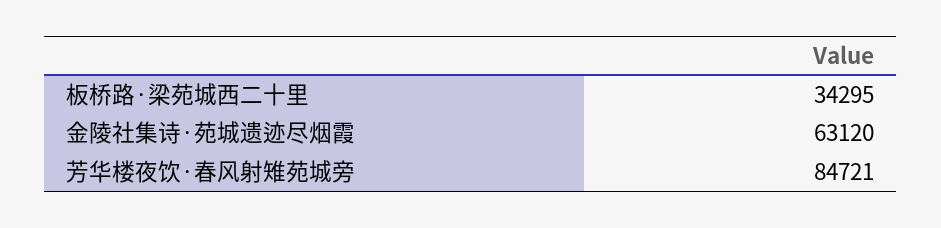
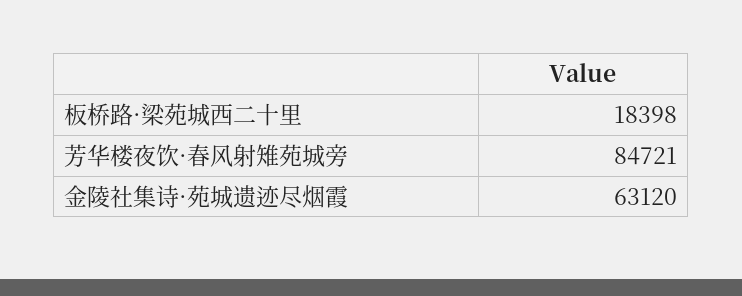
  {
-   "板桥路·梁苑城西二十里": 34295,
+   "板桥路·梁苑城西二十里": 18398,
    "金陵社集诗·苑城遗迹尽烟霞": 63120,
    "芳华楼夜饮·春风射雉苑城旁": 84721
  }

